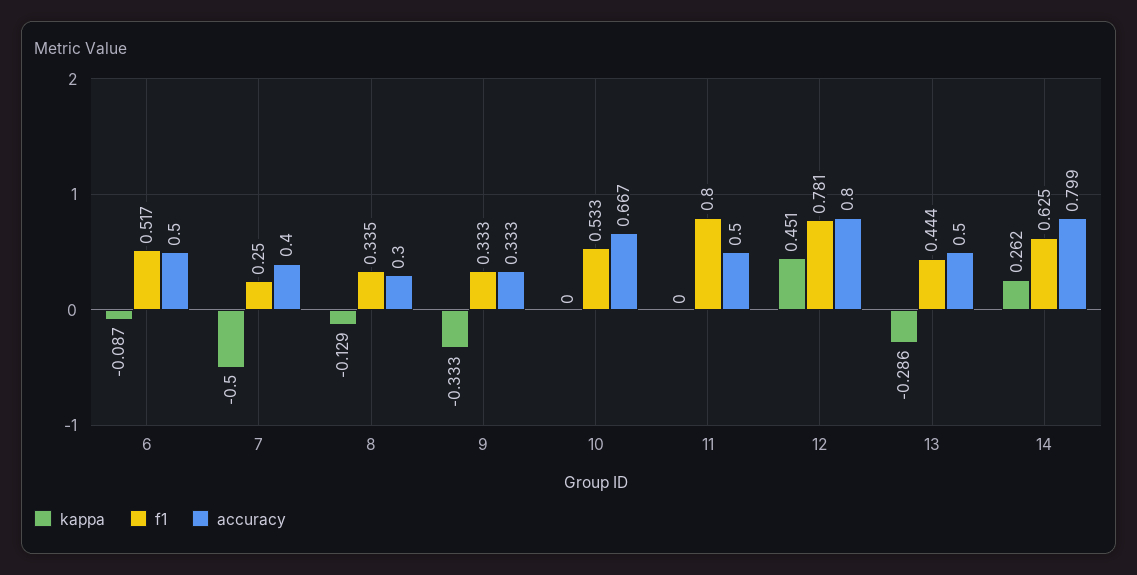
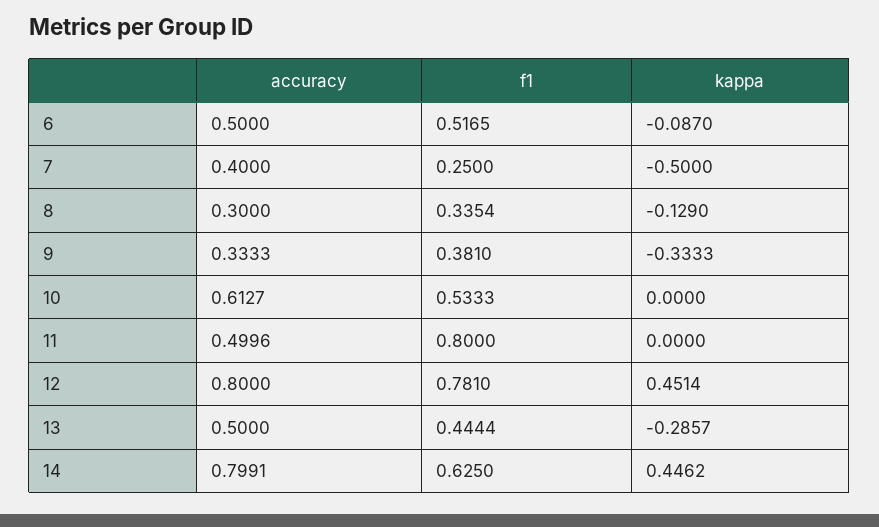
  {
    "kappa": {
      "6": -0.087,
      "7": -0.5,
      "8": -0.129,
      "9": -0.3333,
      "10": 0,
      "11": 0,
      "12": 0.4514,
      "13": -0.2857,
-     "14": 0.262
+     "14": 0.4462
    },
    "f1": {
      "6": 0.5165,
      "7": 0.25,
      "8": 0.3354,
-     "9": 0.333,
+     "9": 0.381,
      "10": 0.5333,
      "11": 0.8,
      "12": 0.781,
      "13": 0.4444,
      "14": 0.625
    },
    "accuracy": {
      "6": 0.5,
      "7": 0.4,
      "8": 0.3,
      "9": 0.3333,
-     "10": 0.667,
+     "10": 0.6127,
      "11": 0.4996,
      "12": 0.8,
      "13": 0.5,
      "14": 0.7991
    }
  }

